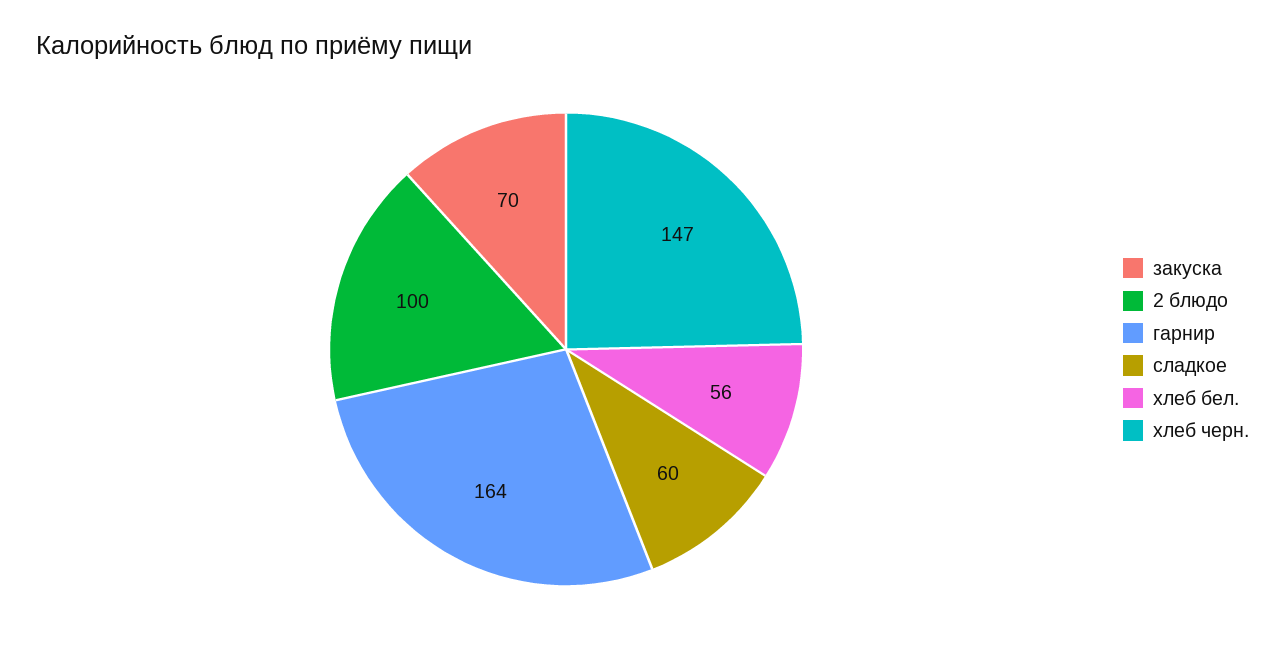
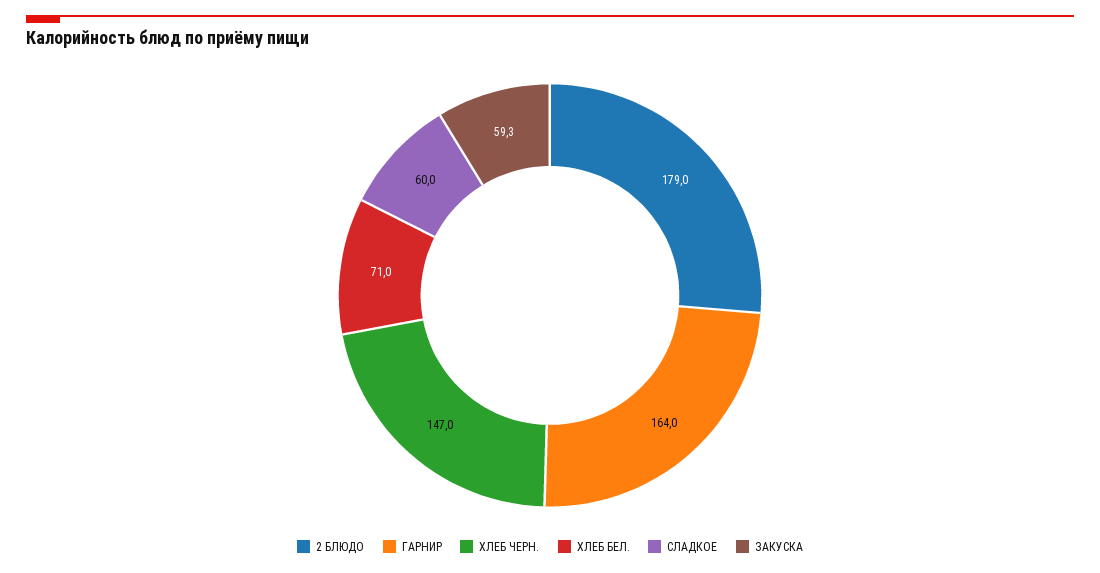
  {
-   "закуска": 70,
+   "закуска": 59.3,
-   "2 блюдо": 100,
+   "2 блюдо": 179,
    "гарнир": 164,
    "сладкое": 60,
-   "хлеб бел.": 56,
+   "хлеб бел.": 71,
    "хлеб черн.": 147
  }

